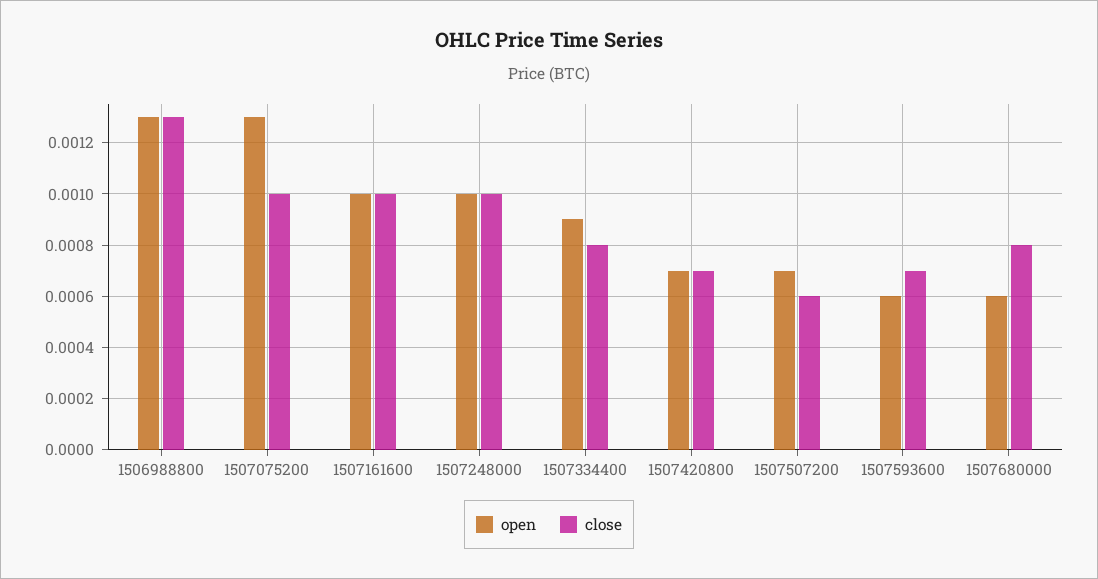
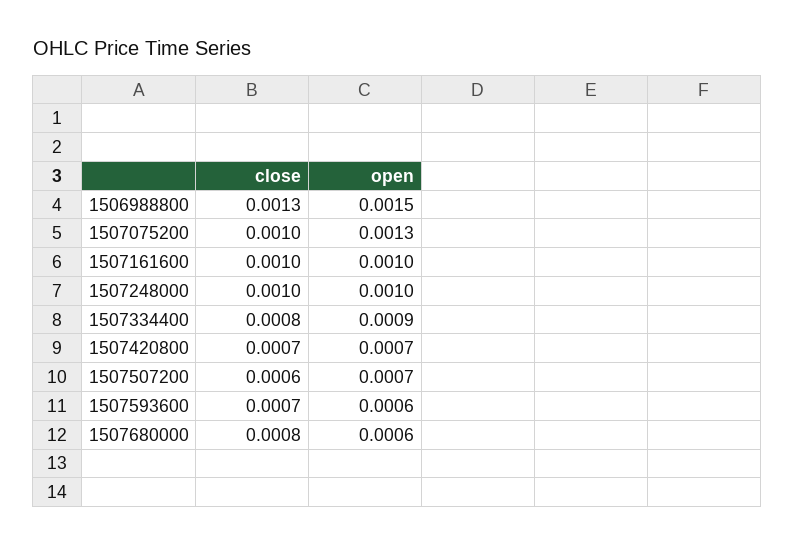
  {
    "open": {
-     "1506988800": 0.0013,
+     "1506988800": 0.0015,
      "1507075200": 0.0013,
      "1507161600": 0.001,
      "1507248000": 0.001,
      "1507334400": 0.0009,
      "1507420800": 0.0007,
      "1507507200": 0.0007,
      "1507593600": 0.0006,
      "1507680000": 0.0006
    },
    "close": {
      "1506988800": 0.0013,
      "1507075200": 0.001,
      "1507161600": 0.001,
      "1507248000": 0.001,
      "1507334400": 0.0008,
      "1507420800": 0.0007,
      "1507507200": 0.0006,
      "1507593600": 0.0007,
      "1507680000": 0.0008
    }
  }

